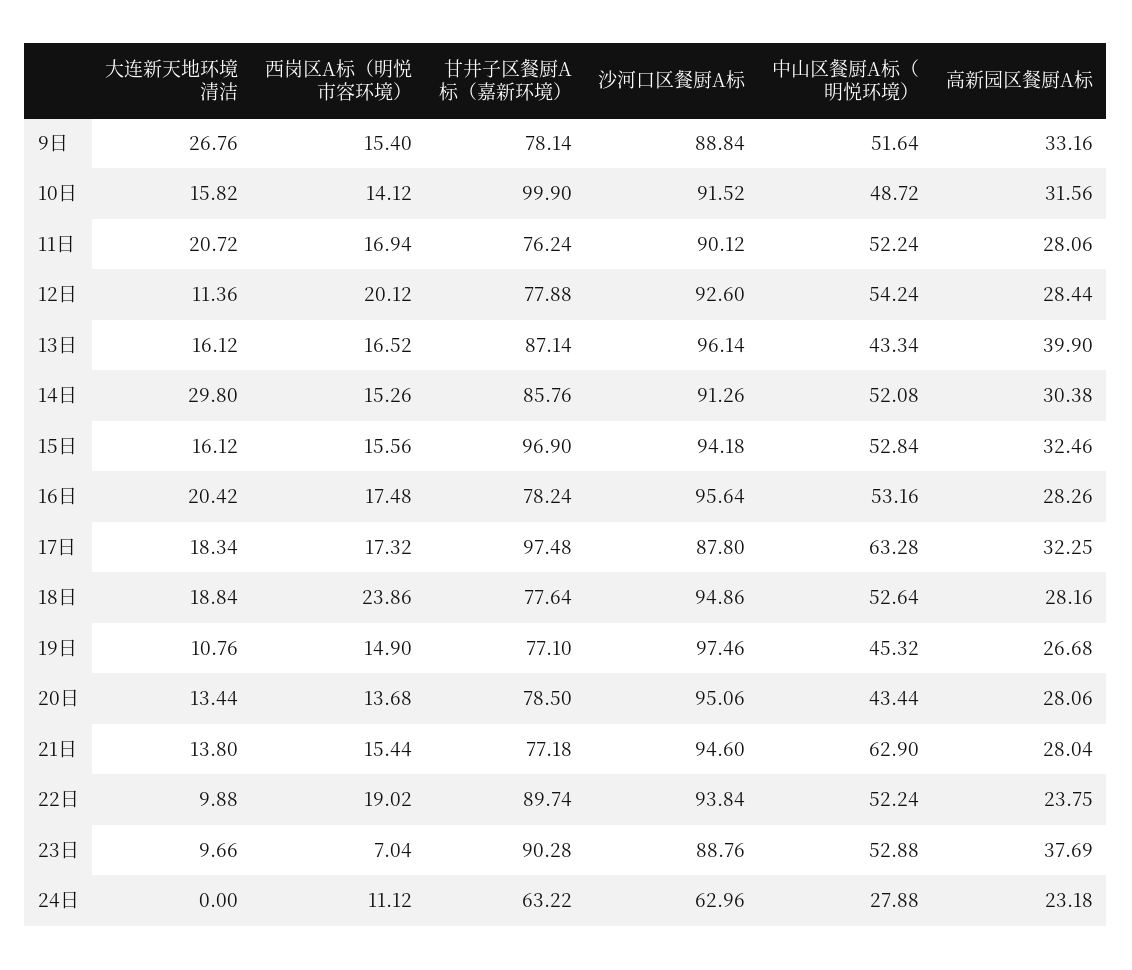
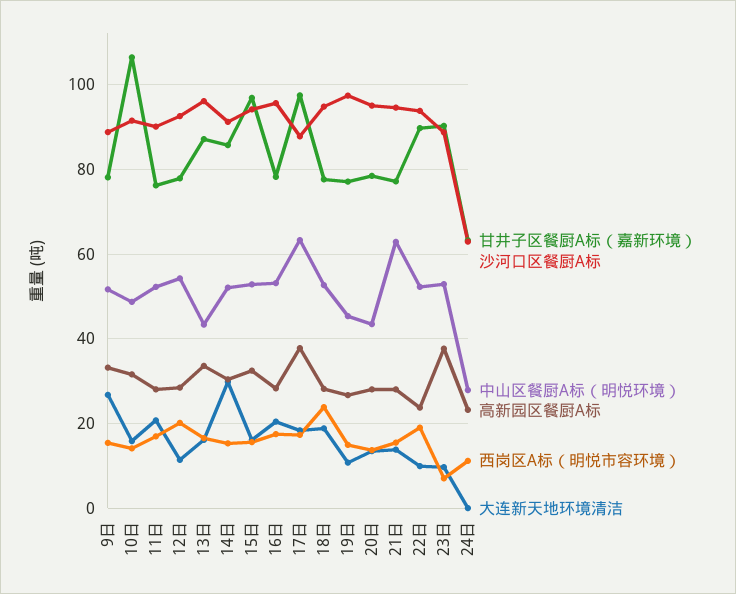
  {
    "大连新天地环境清洁": {
      "9日": 26.76,
      "10日": 15.82,
      "11日": 20.72,
      "12日": 11.36,
      "13日": 16.12,
      "14日": 29.8,
      "15日": 16.12,
      "16日": 20.42,
      "17日": 18.34,
      "18日": 18.84,
      "19日": 10.76,
      "20日": 13.44,
      "21日": 13.8,
      "22日": 9.88,
      "23日": 9.66,
      "24日": 0
    },
    "西岗区A标（明悦市容环境）": {
      "9日": 15.4,
      "10日": 14.12,
      "11日": 16.94,
      "12日": 20.12,
      "13日": 16.52,
      "14日": 15.26,
      "15日": 15.56,
      "16日": 17.48,
      "17日": 17.32,
      "18日": 23.86,
      "19日": 14.9,
      "20日": 13.68,
      "21日": 15.44,
      "22日": 19.02,
      "23日": 7.04,
      "24日": 11.12
    },
    "甘井子区餐厨A标（嘉新环境）": {
      "9日": 78.14,
-     "10日": 99.9,
+     "10日": 106,
      "11日": 76.24,
      "12日": 77.88,
      "13日": 87.14,
      "14日": 85.76,
      "15日": 96.9,
      "16日": 78.24,
      "17日": 97.48,
      "18日": 77.64,
      "19日": 77.1,
      "20日": 78.5,
      "21日": 77.18,
      "22日": 89.74,
      "23日": 90.28,
      "24日": 63.22
    },
    "沙河口区餐厨A标": {
      "9日": 88.84,
      "10日": 91.52,
      "11日": 90.12,
      "12日": 92.6,
      "13日": 96.14,
      "14日": 91.26,
      "15日": 94.18,
      "16日": 95.64,
      "17日": 87.8,
      "18日": 94.86,
      "19日": 97.46,
      "20日": 95.06,
      "21日": 94.6,
      "22日": 93.84,
      "23日": 88.76,
      "24日": 62.96
    },
    "中山区餐厨A标（明悦环境）": {
      "9日": 51.64,
      "10日": 48.72,
      "11日": 52.24,
      "12日": 54.24,
      "13日": 43.34,
      "14日": 52.08,
      "15日": 52.84,
      "16日": 53.16,
      "17日": 63.28,
      "18日": 52.64,
      "19日": 45.32,
      "20日": 43.44,
      "21日": 62.9,
      "22日": 52.24,
      "23日": 52.88,
      "24日": 27.88
    },
    "高新园区餐厨A标": {
      "9日": 33.16,
      "10日": 31.56,
      "11日": 28.06,
      "12日": 28.44,
-     "13日": 39.9,
+     "13日": 34,
      "14日": 30.38,
      "15日": 32.46,
      "16日": 28.26,
-     "17日": 32.25,
+     "17日": 38,
      "18日": 28.16,
      "19日": 26.68,
      "20日": 28.06,
      "21日": 28.04,
      "22日": 23.75,
      "23日": 37.69,
      "24日": 23.18
    }
  }

